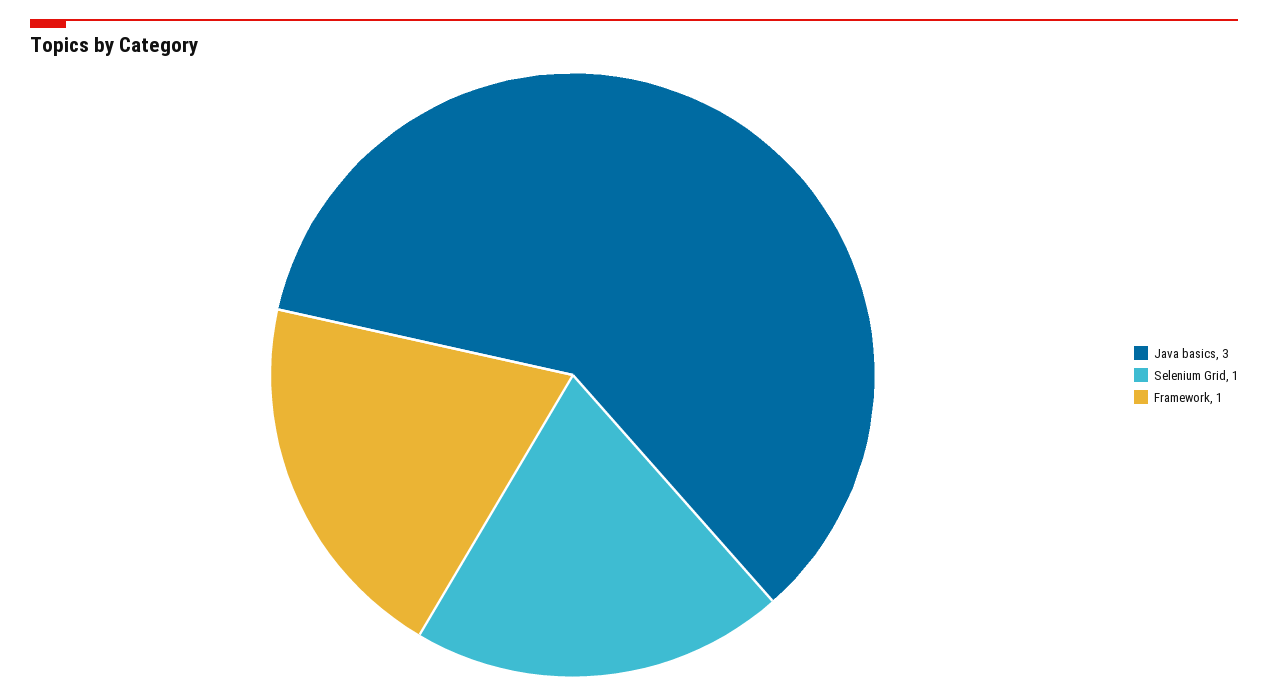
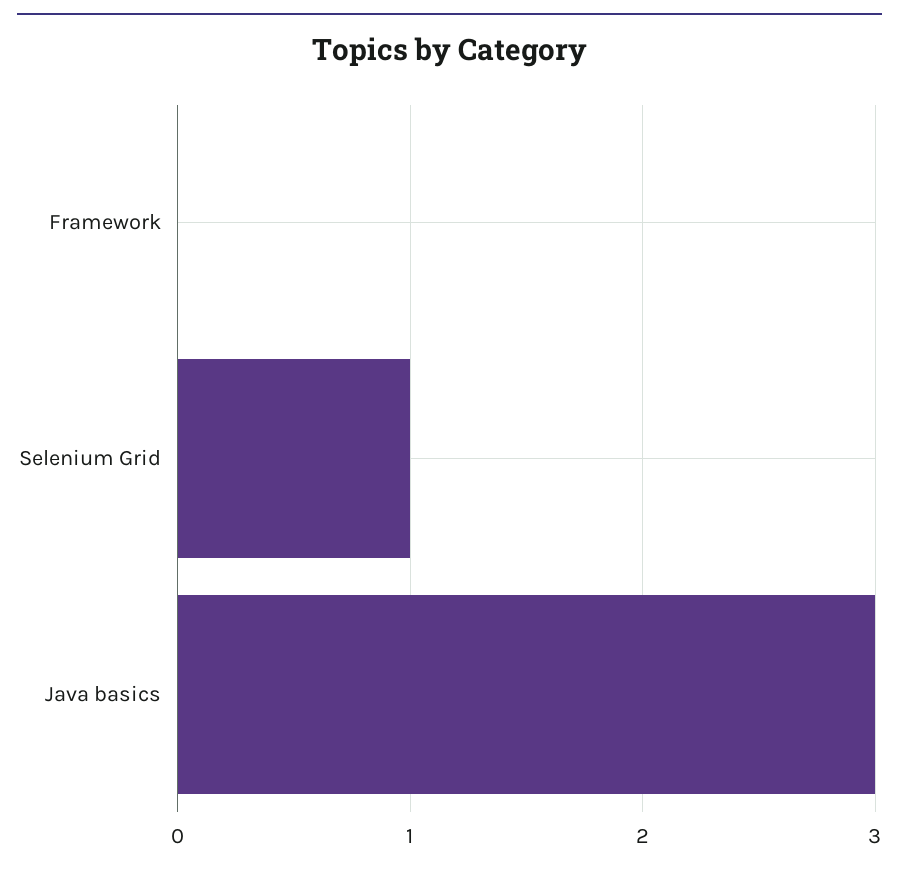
  {
    "Java basics": 3,
    "Selenium Grid": 1,
-   "Framework": 1
+   "Framework": 0
  }

